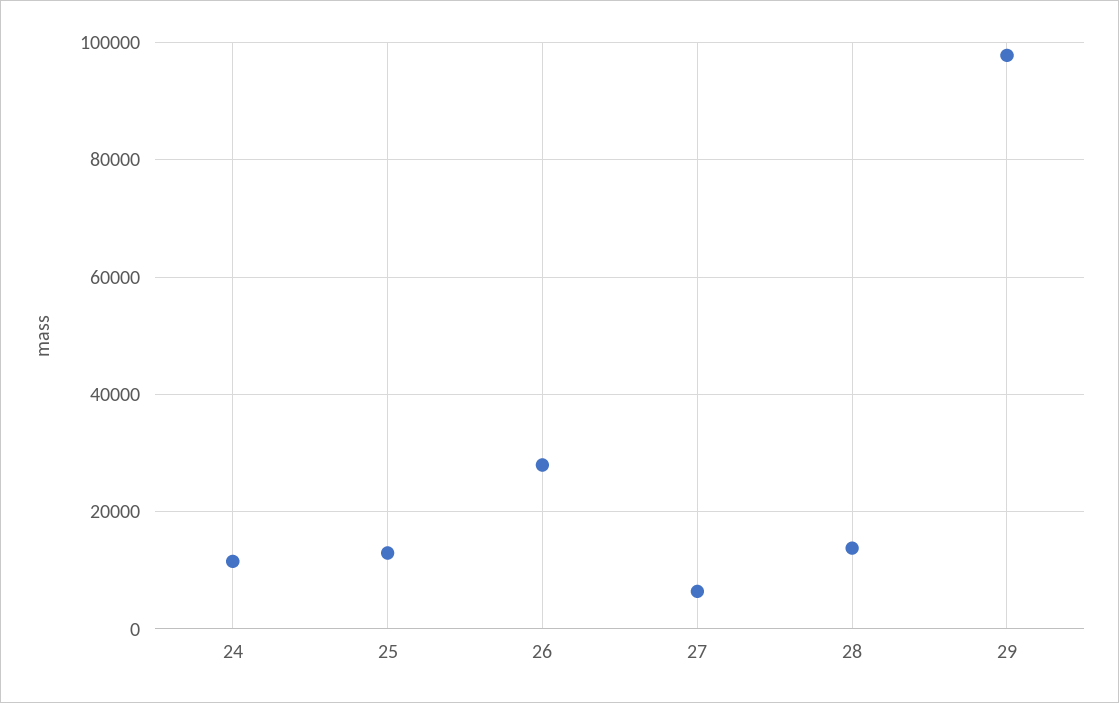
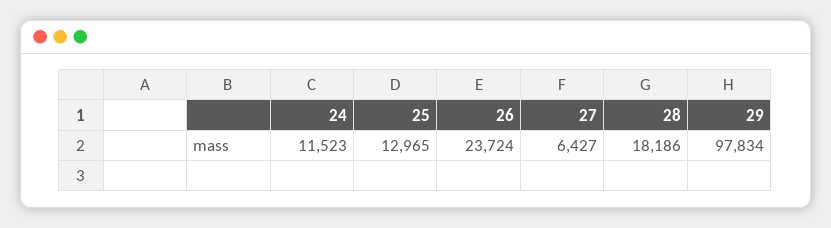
  {
    "24": 11523,
    "25": 12965,
-   "26": 28000,
+   "26": 23724,
    "27": 6427,
-   "28": 14000,
+   "28": 18186,
    "29": 97834
  }

